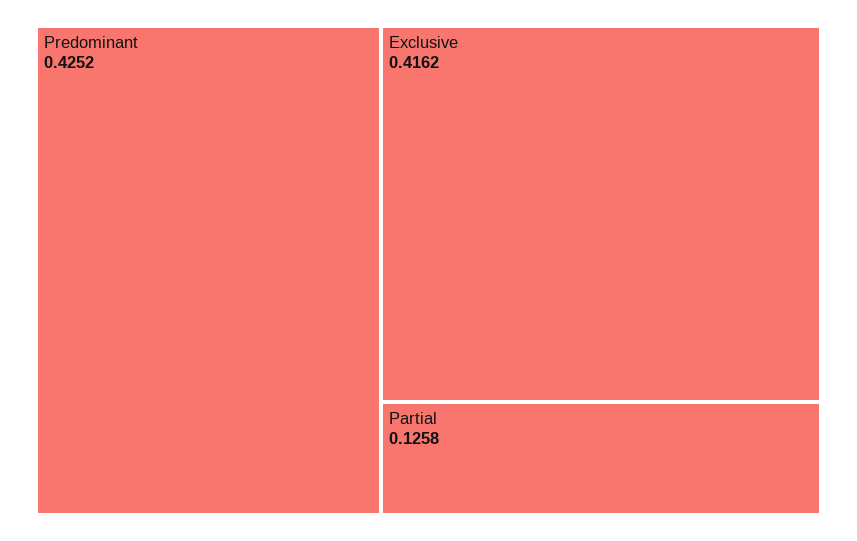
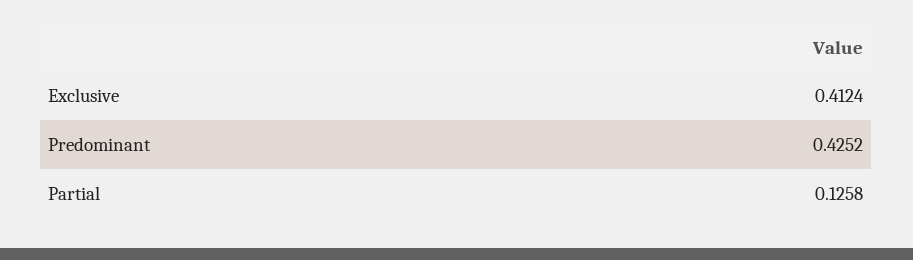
  {
    "Predominant": 0.4252,
-   "Exclusive": 0.4162,
+   "Exclusive": 0.4124,
    "Partial": 0.1258
  }

